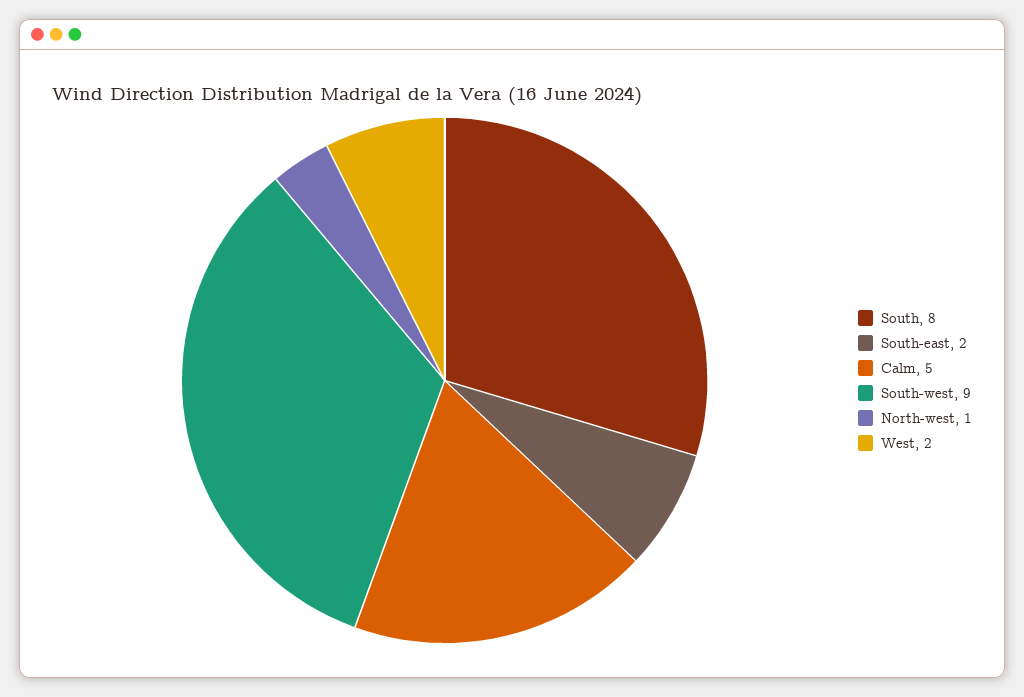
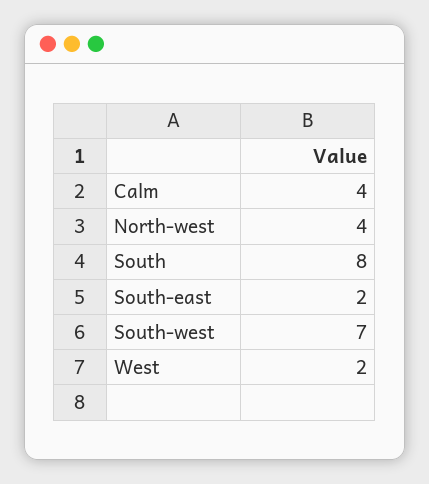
  {
    "South": 8,
    "South-east": 2,
-   "Calm": 5,
+   "Calm": 4,
-   "South-west": 9,
+   "South-west": 7,
-   "North-west": 1,
+   "North-west": 4,
    "West": 2
  }

